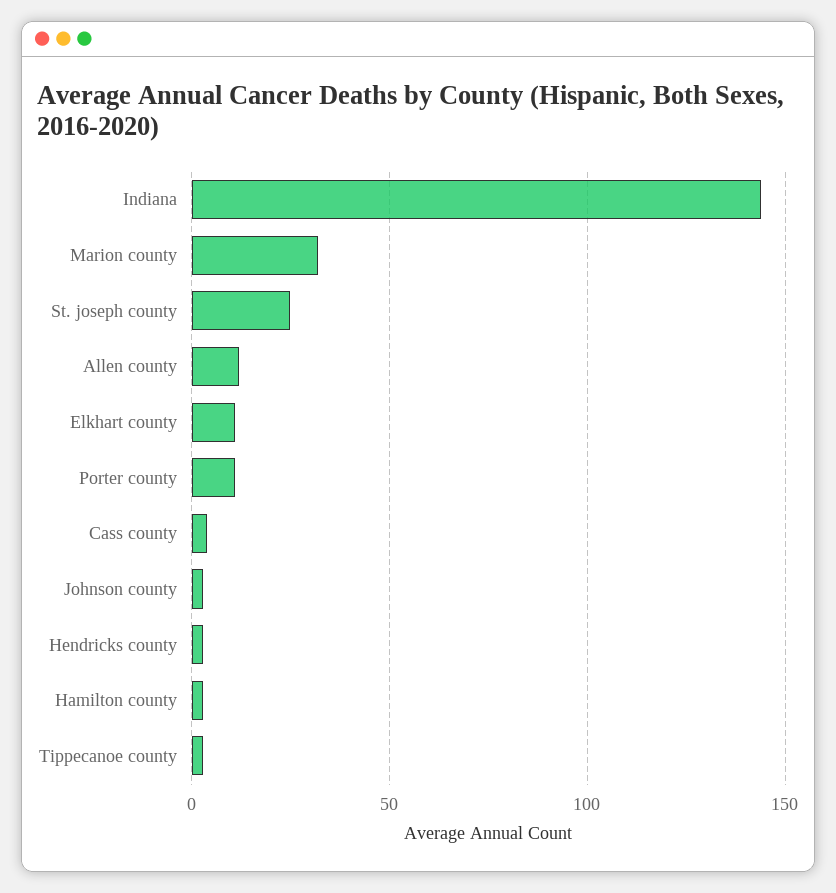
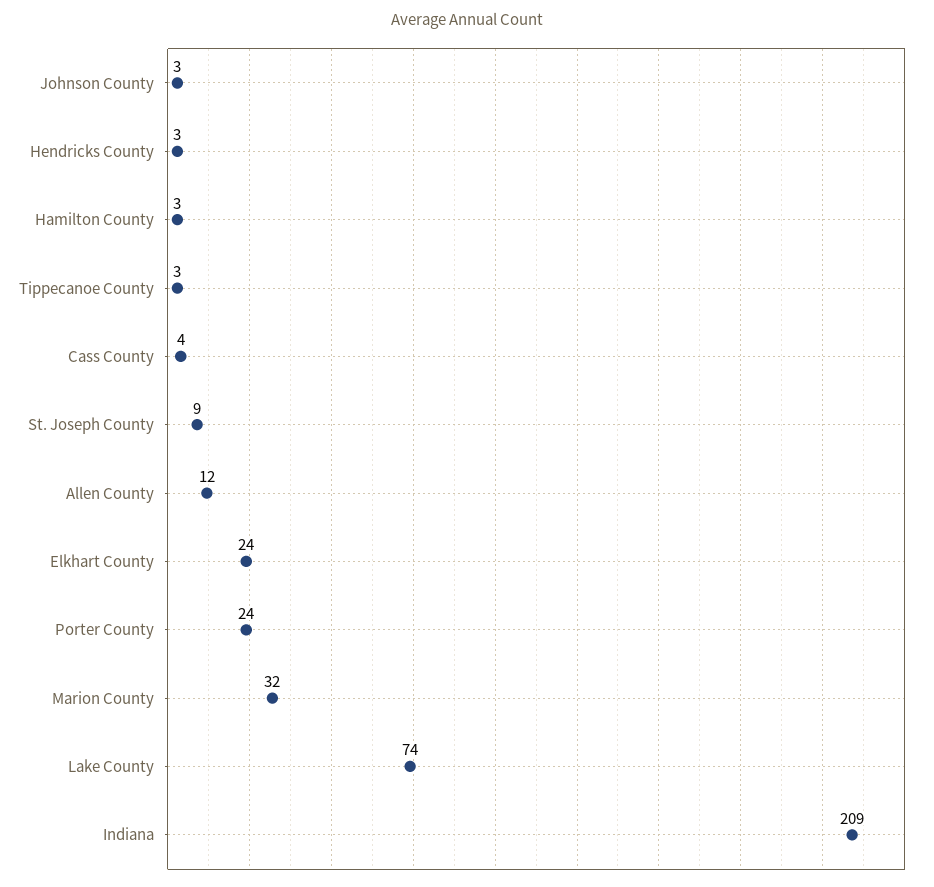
  {
-   "Indiana": 145,
+   "Indiana": 209,
    "Marion county": 32,
-   "St. joseph county": 25,
+   "St. joseph county": 9,
    "Allen county": 12,
-   "Elkhart county": 10,
+   "Elkhart county": 24,
-   "Porter county": 10,
+   "Porter county": 24,
    "Cass county": 4,
    "Johnson county": 3,
    "Hendricks county": 3,
    "Hamilton county": 3,
-   "Tippecanoe county": 3
+   "Tippecanoe county": 3,
+   "Lake County": 74
  }

